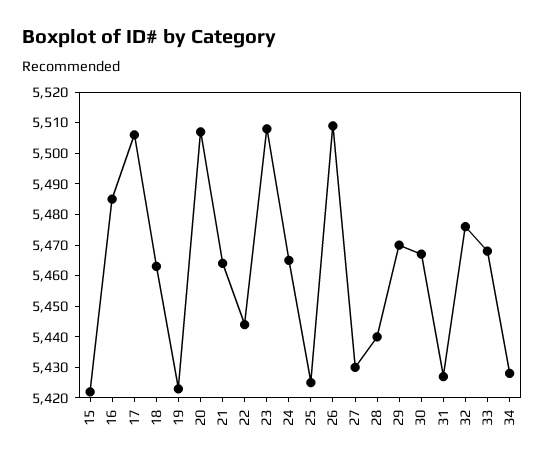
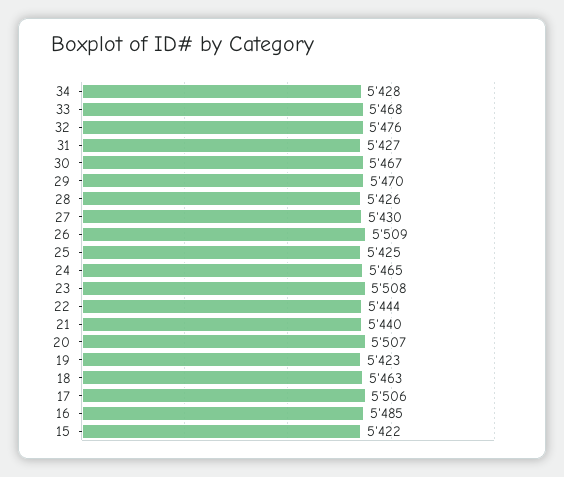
  {
    "15": 5422,
    "16": 5485,
    "17": 5506,
    "18": 5463,
    "19": 5423,
    "20": 5507,
-   "21": 5465,
+   "21": 5440,
    "22": 5444,
    "23": 5508,
    "24": 5465,
    "25": 5425,
    "26": 5509,
    "27": 5430,
-   "28": 5440,
+   "28": 5426,
    "29": 5470,
    "30": 5467,
    "31": 5427,
    "32": 5476,
    "33": 5468,
    "34": 5428
  }

